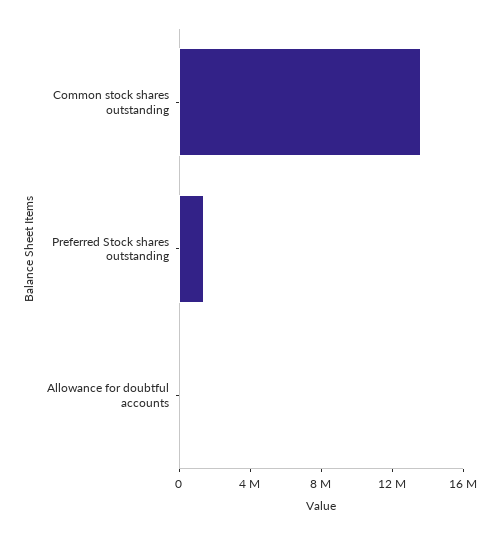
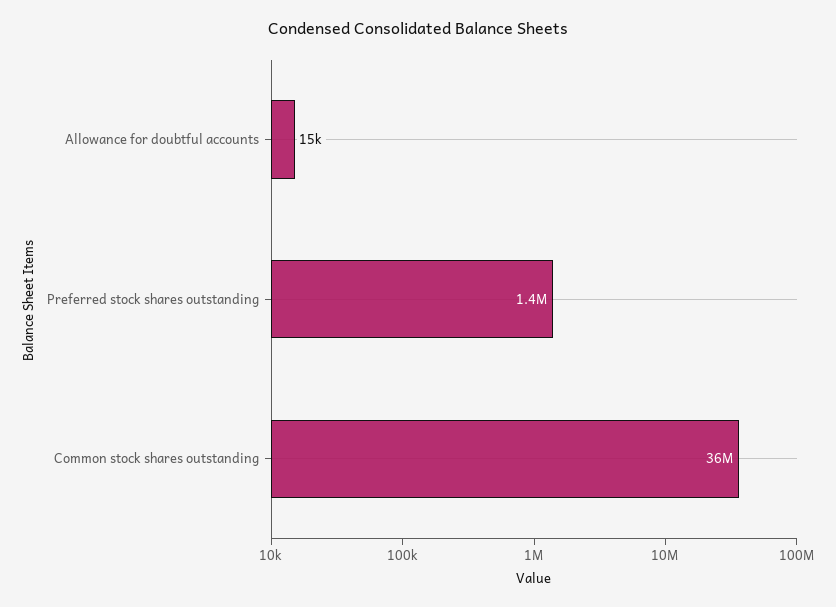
  {
-   "Common stock shares outstanding": 14000000,
+   "Common stock shares outstanding": 36000000,
    "Preferred Stock shares outstanding": 1400000,
    "Allowance for doubtful accounts": 15000
  }

